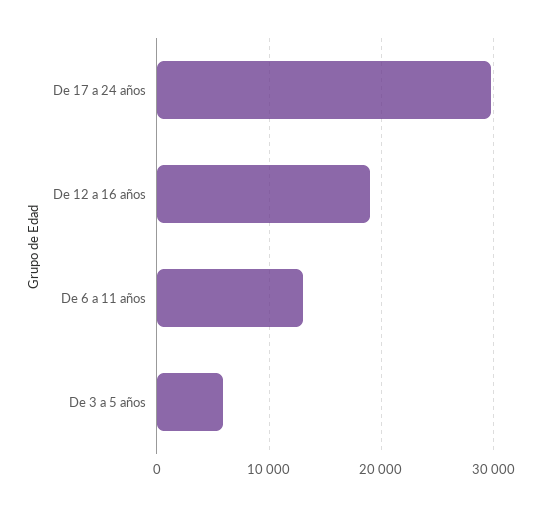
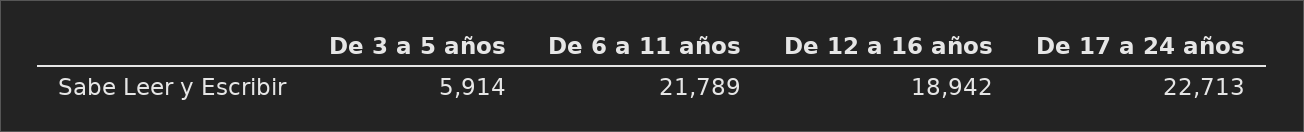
  {
-   "De 17 a 24 años": 30000,
+   "De 17 a 24 años": 22713,
    "De 12 a 16 años": 18942,
-   "De 6 a 11 años": 13000,
+   "De 6 a 11 años": 21789,
    "De 3 a 5 años": 5914
  }

